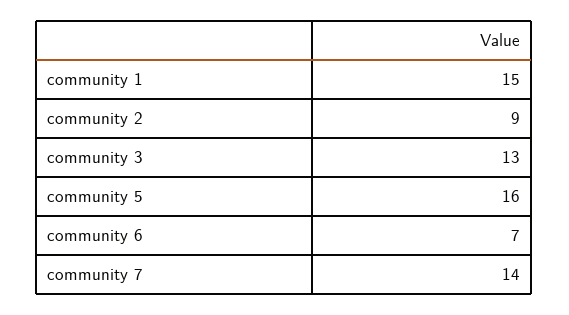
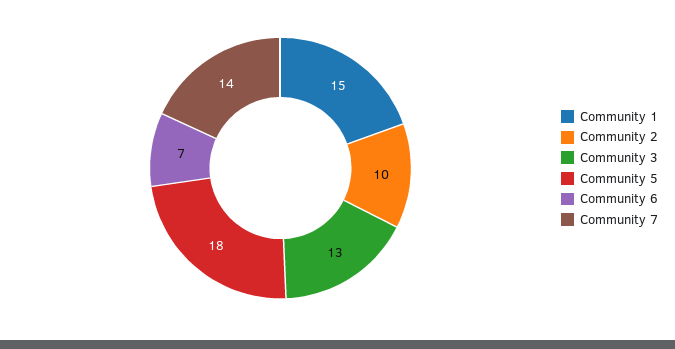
  {
    "community 1": 15,
-   "community 2": 9,
+   "community 2": 10,
    "community 3": 13,
-   "community 5": 16,
+   "community 5": 18,
    "community 6": 7,
    "community 7": 14
  }

